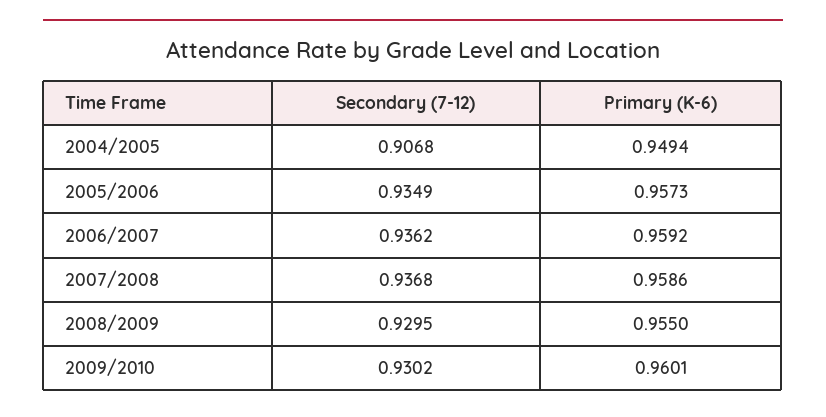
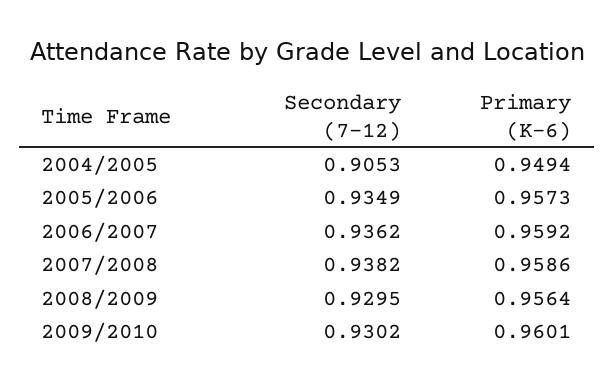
  {
    "Secondary (7-12)": {
-     "2004/2005": 0.9068,
+     "2004/2005": 0.9053,
      "2005/2006": 0.9349,
      "2006/2007": 0.9362,
-     "2007/2008": 0.9368,
+     "2007/2008": 0.9382,
      "2008/2009": 0.9295,
      "2009/2010": 0.9302
    },
    "Primary (K-6)": {
      "2004/2005": 0.9494,
      "2005/2006": 0.9573,
      "2006/2007": 0.9592,
      "2007/2008": 0.9586,
-     "2008/2009": 0.955,
+     "2008/2009": 0.9564,
      "2009/2010": 0.9601
    }
  }

